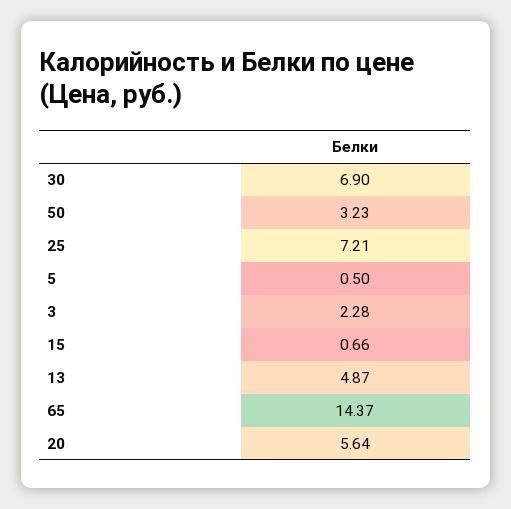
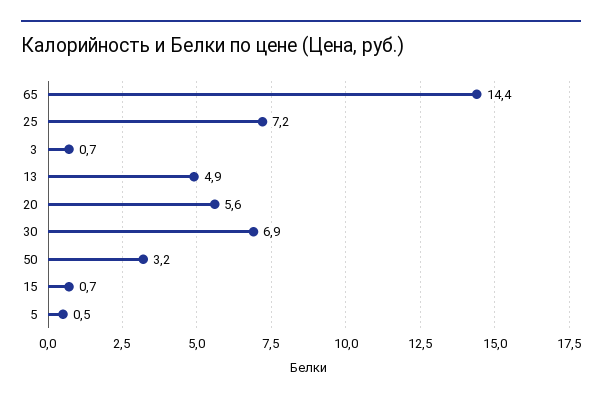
  {
    "30": 6.9,
    "50": 3.23,
    "25": 7.21,
    "5": 0.5,
-   "3": 2.28,
+   "3": 0.7,
    "15": 0.66,
    "13": 4.87,
    "65": 14.37,
    "20": 5.64
  }

